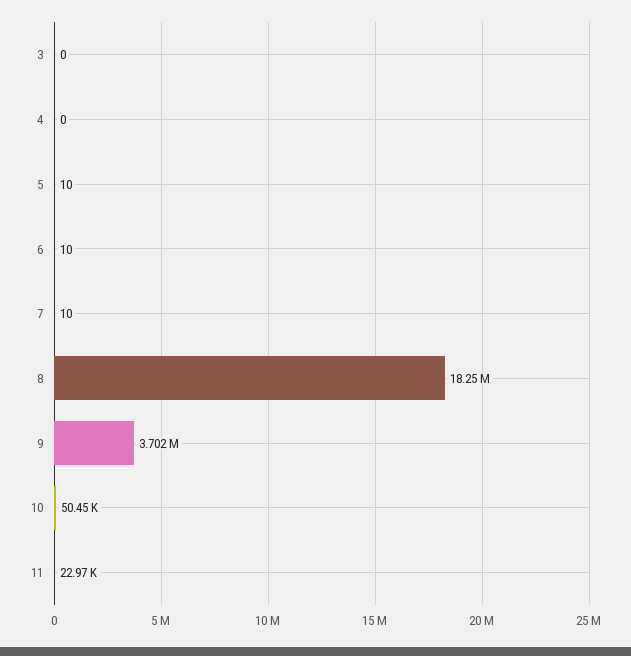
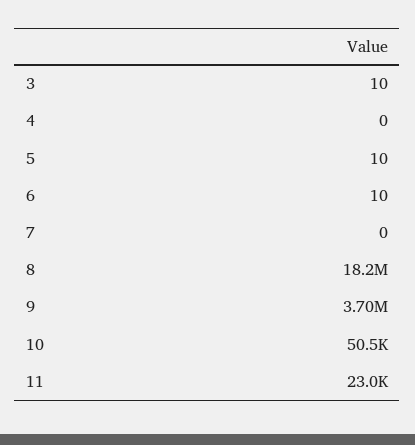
  {
-   "3": 0,
+   "3": 10,
    "4": 0,
    "5": 10,
    "6": 10,
-   "7": 10,
+   "7": 0,
    "8": 18250000,
    "9": 3702000,
    "10": 50450,
    "11": 22970
  }

